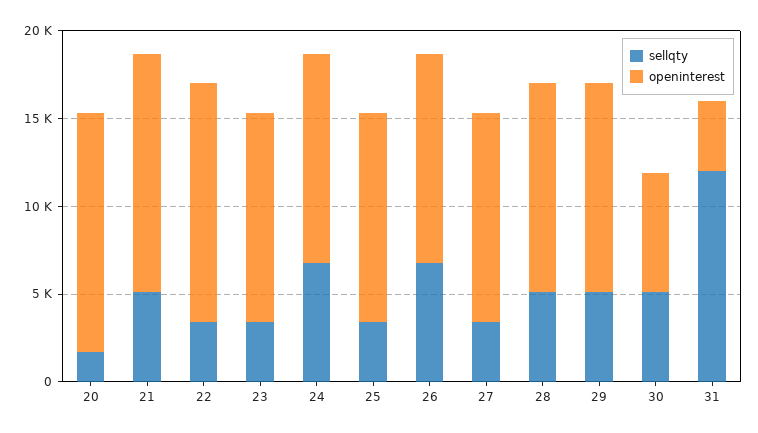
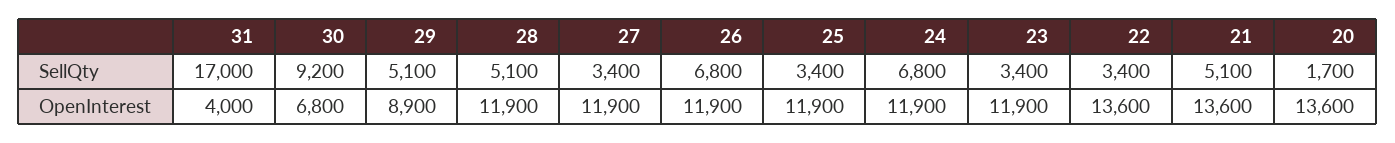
  {
    "sellqty": {
      "20": 1700,
      "21": 5100,
      "22": 3400,
      "23": 3400,
      "24": 6800,
      "25": 3400,
      "26": 6800,
      "27": 3400,
      "28": 5100,
      "29": 5100,
-     "30": 5000,
+     "30": 9200,
-     "31": 12000
+     "31": 17000
    },
    "openinterest": {
      "20": 13600,
      "21": 13600,
      "22": 13600,
      "23": 11900,
      "24": 11900,
      "25": 11900,
      "26": 11900,
      "27": 11900,
      "28": 11900,
-     "29": 12000,
+     "29": 8900,
      "30": 6800,
      "31": 4000
    }
  }

